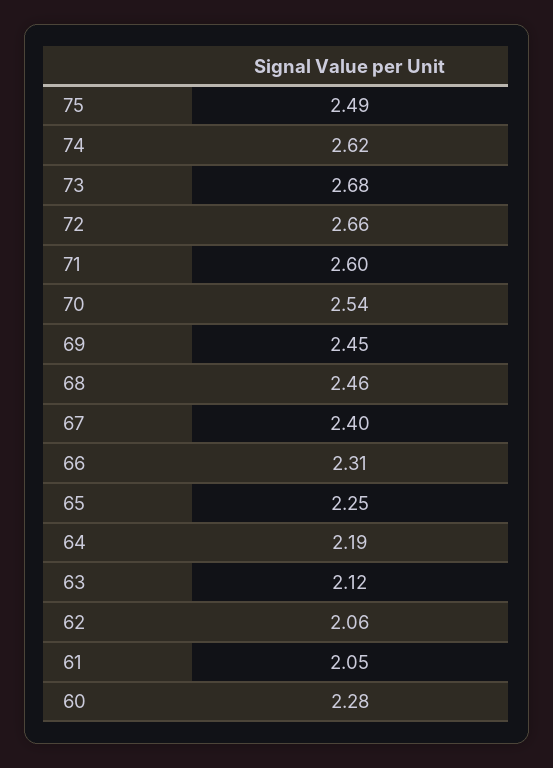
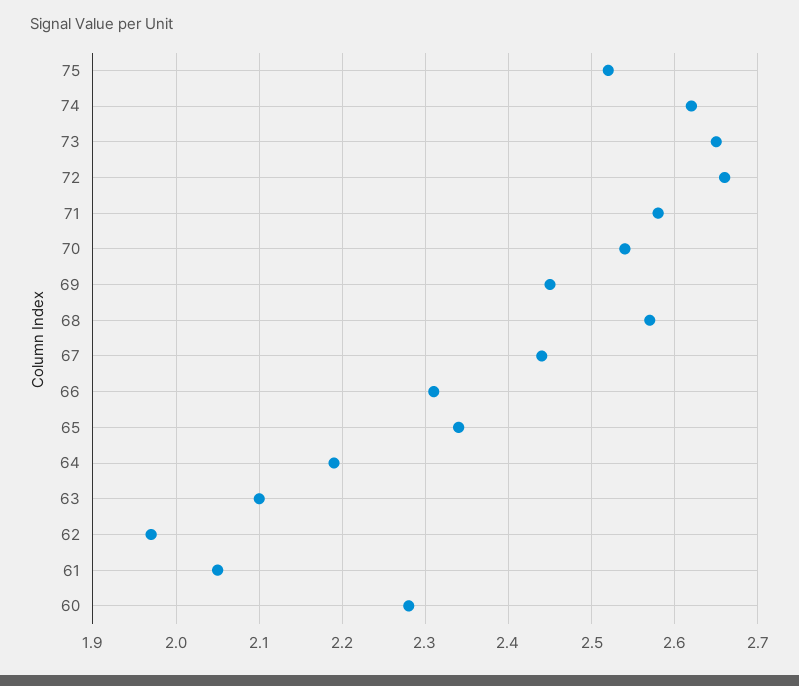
  {
-   "75": 2.49,
+   "75": 2.52,
    "74": 2.62,
-   "73": 2.68,
+   "73": 2.65,
    "72": 2.66,
-   "71": 2.6,
+   "71": 2.58,
    "70": 2.54,
    "69": 2.45,
-   "68": 2.46,
+   "68": 2.57,
-   "67": 2.4,
+   "67": 2.44,
    "66": 2.31,
-   "65": 2.25,
+   "65": 2.34,
    "64": 2.19,
-   "63": 2.12,
+   "63": 2.1,
-   "62": 2.06,
+   "62": 1.97,
    "61": 2.05,
    "60": 2.28
  }

